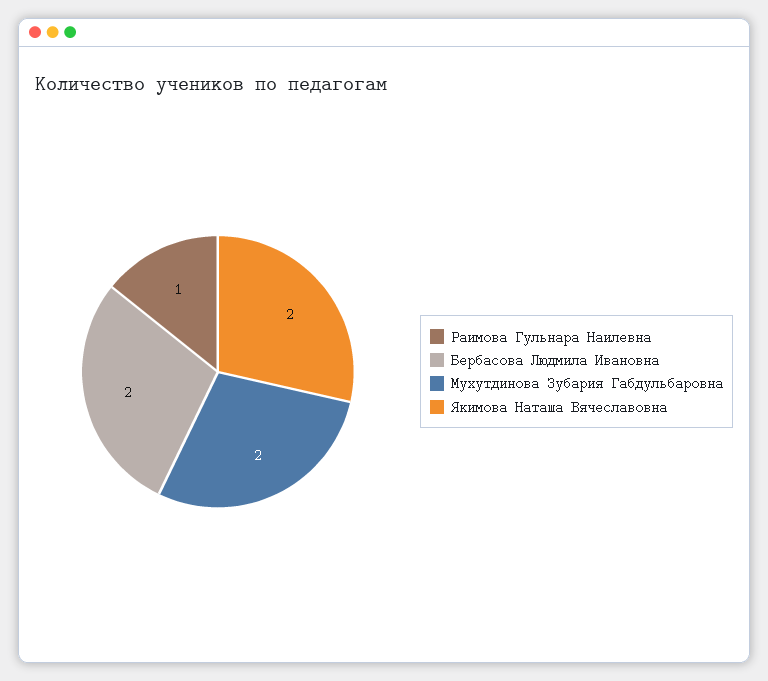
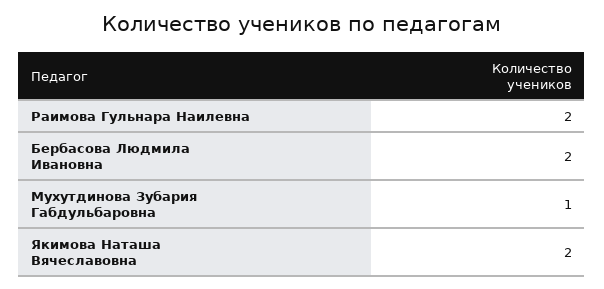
  {
-   "Раимова Гульнара Наилевна": 1,
+   "Раимова Гульнара Наилевна": 2,
    "Бербасова Людмила Ивановна": 2,
-   "Мухутдинова Зубария Габдульбаровна": 2,
+   "Мухутдинова Зубария Габдульбаровна": 1,
    "Якимова Наташа Вячеславовна": 2
  }

